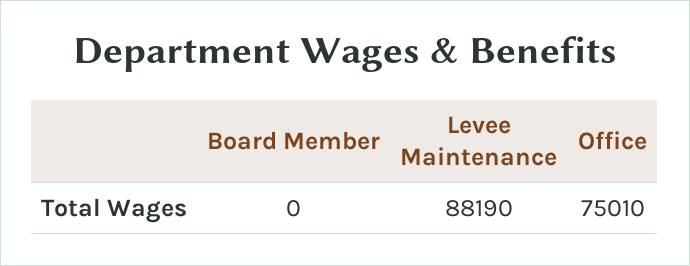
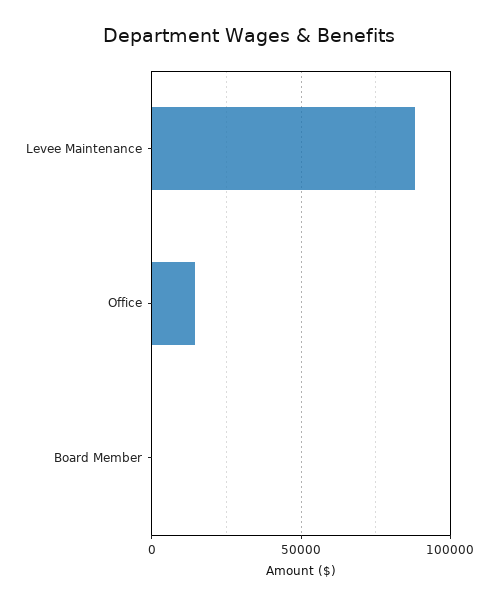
  {
    "Board Member": 0,
    "Levee Maintenance": 88190,
-   "Office": 75010
+   "Office": 15000
  }

